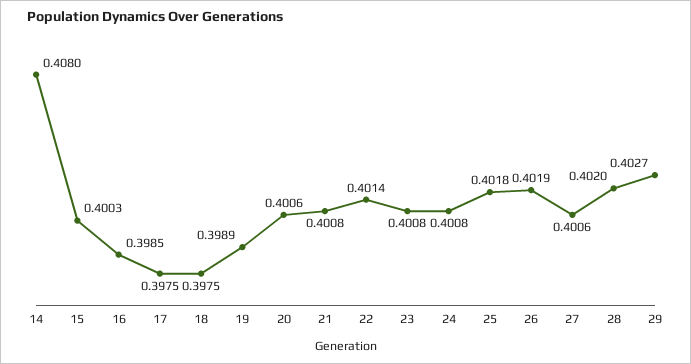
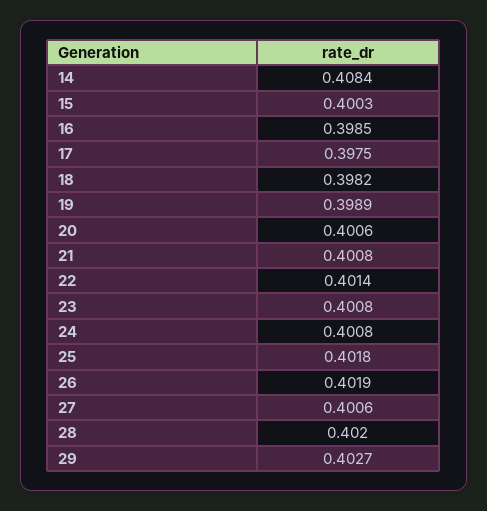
  {
-   "14": 0.408,
+   "14": 0.4084,
    "15": 0.4003,
    "16": 0.3985,
    "17": 0.3975,
-   "18": 0.3975,
+   "18": 0.3982,
    "19": 0.3989,
    "20": 0.4006,
    "21": 0.4008,
    "22": 0.4014,
    "23": 0.4008,
    "24": 0.4008,
    "25": 0.4018,
    "26": 0.4019,
    "27": 0.4006,
    "28": 0.402,
    "29": 0.4027
  }

